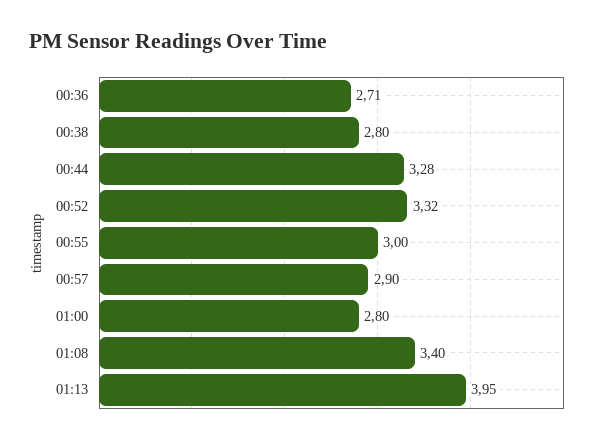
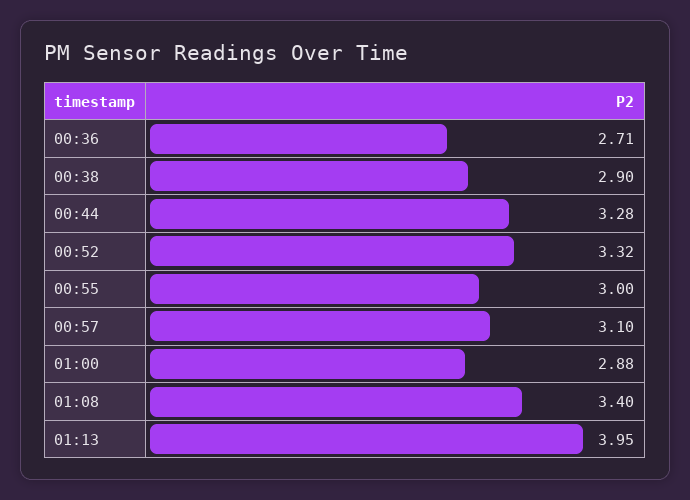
  {
    "00:36": 2.71,
-   "00:38": 2.8,
+   "00:38": 2.9,
    "00:44": 3.28,
    "00:52": 3.32,
    "00:55": 3,
-   "00:57": 2.9,
+   "00:57": 3.1,
-   "01:00": 2.8,
+   "01:00": 2.88,
    "01:08": 3.4,
    "01:13": 3.95
  }

